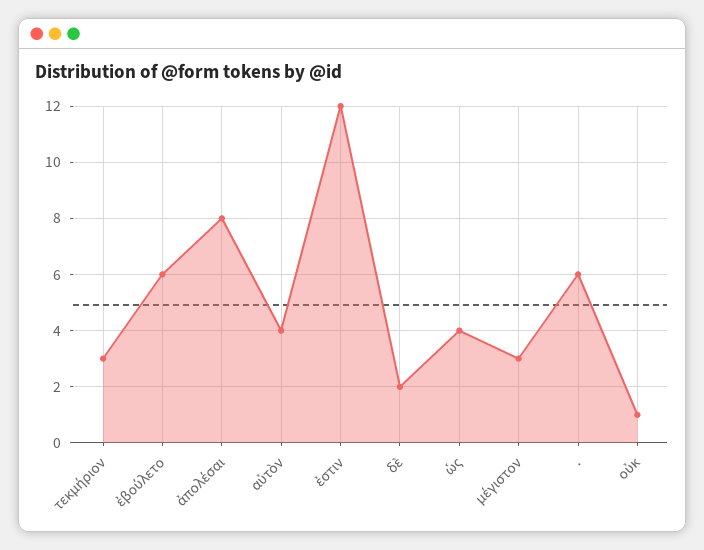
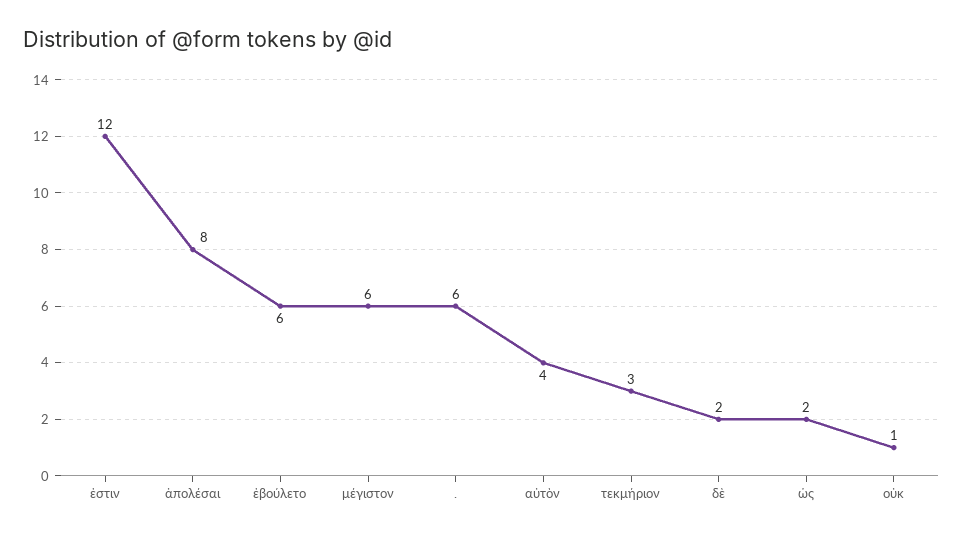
  {
    "τεκμήριον": 3,
    "ἐβούλετο": 6,
    "ἀπολέσαι": 8,
    "αὐτὸν": 4,
    "ἐστιν": 12,
    "δὲ": 2,
-   "ὡς": 4,
+   "ὡς": 2,
-   "μέγιστον": 3,
+   "μέγιστον": 6,
    ".": 6,
    "οὐκ": 1
  }

